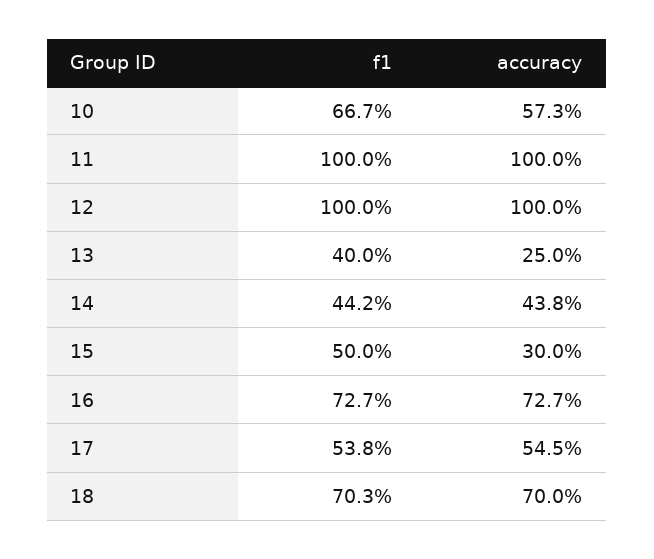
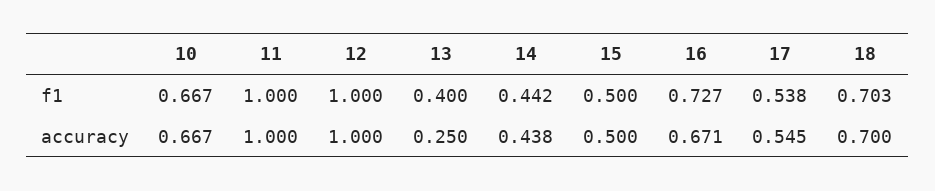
  {
    "f1": {
      "10": 0.667,
      "11": 1,
      "12": 1,
      "13": 0.4,
      "14": 0.442,
      "15": 0.5,
      "16": 0.727,
      "17": 0.538,
      "18": 0.703
    },
    "accuracy": {
-     "10": 0.573,
+     "10": 0.667,
      "11": 1,
      "12": 1,
      "13": 0.25,
      "14": 0.438,
-     "15": 0.3,
+     "15": 0.5,
-     "16": 0.727,
+     "16": 0.671,
      "17": 0.545,
      "18": 0.7
    }
  }

